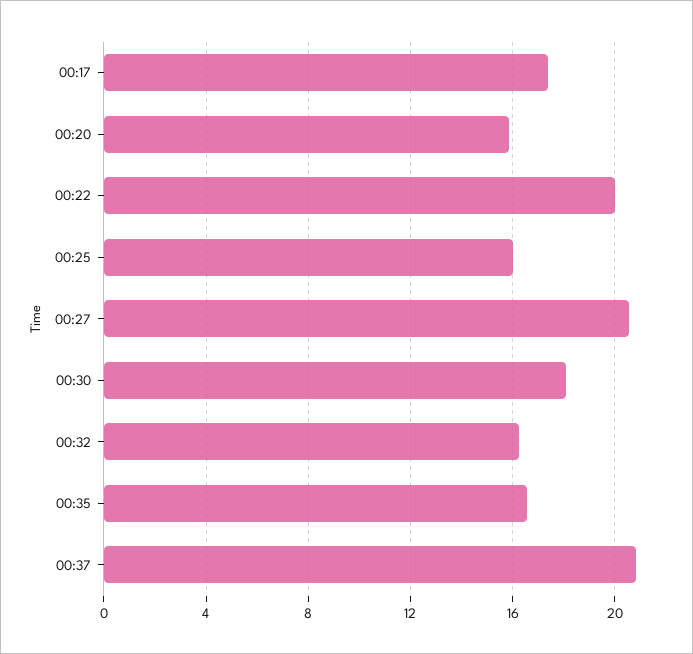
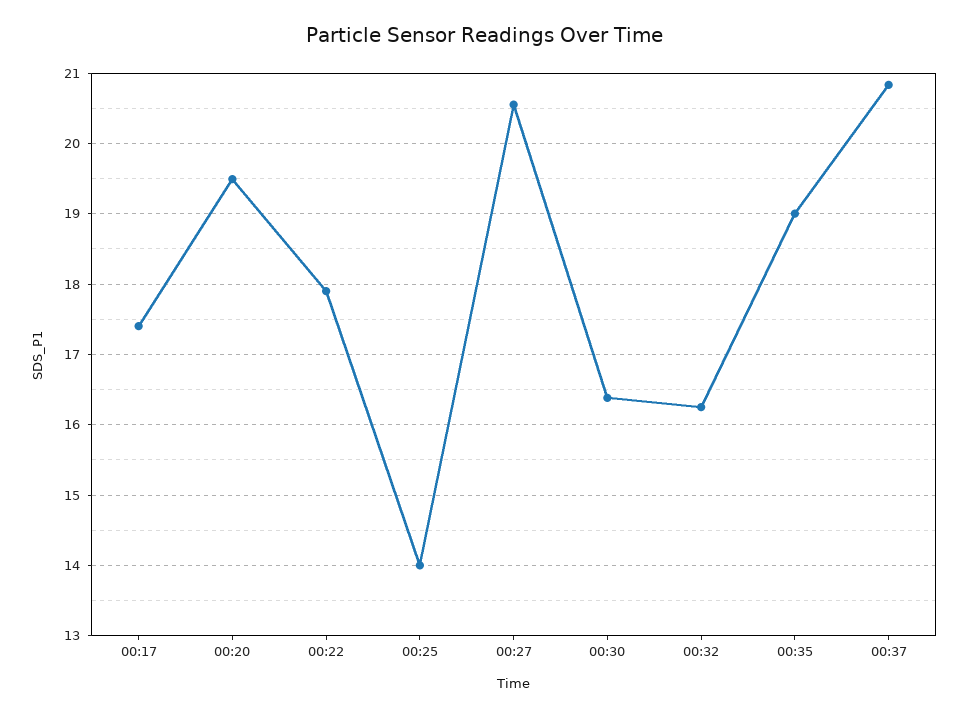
  {
    "00:17": 17.4,
-   "00:20": 16,
+   "00:20": 19.5,
-   "00:22": 20,
+   "00:22": 17.9,
-   "00:25": 16,
+   "00:25": 14,
    "00:27": 20.6,
-   "00:30": 18,
+   "00:30": 16.4,
    "00:32": 16.3,
-   "00:35": 16.5,
+   "00:35": 19,
    "00:37": 20.8
  }

